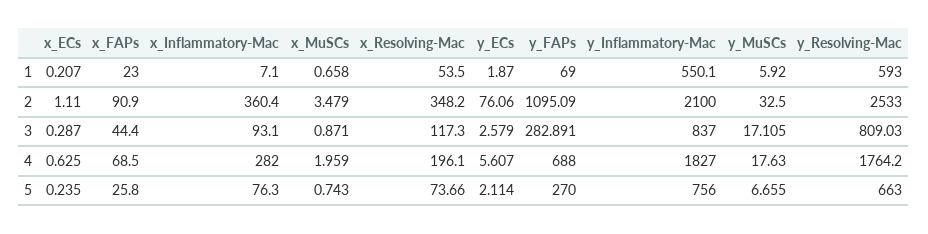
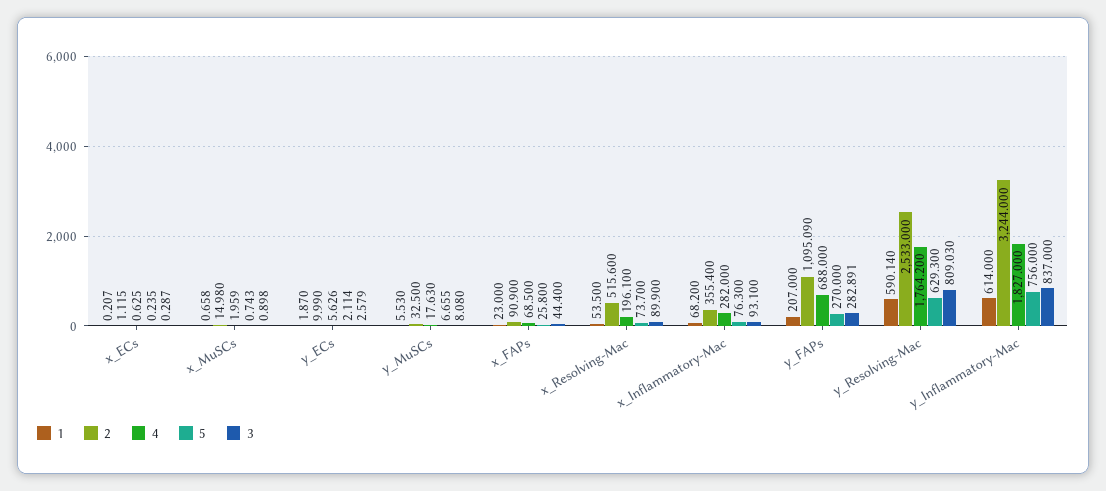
  {
    "1": {
      "x_ECs": 0.207,
      "x_FAPs": 23,
-     "x_Inflammatory-Mac": 7.1,
+     "x_Inflammatory-Mac": 68.2,
      "x_MuSCs": 0.658,
      "x_Resolving-Mac": 53.5,
      "y_ECs": 1.87,
-     "y_FAPs": 69,
+     "y_FAPs": 207,
-     "y_Inflammatory-Mac": 550.1,
+     "y_Inflammatory-Mac": 614,
-     "y_MuSCs": 5.92,
+     "y_MuSCs": 5.53,
-     "y_Resolving-Mac": 593
+     "y_Resolving-Mac": 590.14
    },
    "2": {
-     "x_ECs": 1.11,
+     "x_ECs": 1.115,
      "x_FAPs": 90.9,
-     "x_Inflammatory-Mac": 360.4,
+     "x_Inflammatory-Mac": 355.4,
-     "x_MuSCs": 3.479,
+     "x_MuSCs": 14.98,
-     "x_Resolving-Mac": 348.2,
+     "x_Resolving-Mac": 515.6,
-     "y_ECs": 76.06,
+     "y_ECs": 9.99,
      "y_FAPs": 1095.09,
-     "y_Inflammatory-Mac": 2100,
+     "y_Inflammatory-Mac": 3244,
      "y_MuSCs": 32.5,
      "y_Resolving-Mac": 2533
    },
    "3": {
      "x_ECs": 0.287,
      "x_FAPs": 44.4,
      "x_Inflammatory-Mac": 93.1,
-     "x_MuSCs": 0.871,
+     "x_MuSCs": 0.898,
-     "x_Resolving-Mac": 117.3,
+     "x_Resolving-Mac": 89.9,
      "y_ECs": 2.579,
      "y_FAPs": 282.891,
      "y_Inflammatory-Mac": 837,
-     "y_MuSCs": 17.105,
+     "y_MuSCs": 8.08,
      "y_Resolving-Mac": 809.03
    },
    "4": {
      "x_ECs": 0.625,
      "x_FAPs": 68.5,
      "x_Inflammatory-Mac": 282,
      "x_MuSCs": 1.959,
      "x_Resolving-Mac": 196.1,
-     "y_ECs": 5.607,
+     "y_ECs": 5.626,
      "y_FAPs": 688,
      "y_Inflammatory-Mac": 1827,
      "y_MuSCs": 17.63,
      "y_Resolving-Mac": 1764.2
    },
    "5": {
      "x_ECs": 0.235,
      "x_FAPs": 25.8,
      "x_Inflammatory-Mac": 76.3,
      "x_MuSCs": 0.743,
-     "x_Resolving-Mac": 73.66,
+     "x_Resolving-Mac": 73.7,
      "y_ECs": 2.114,
      "y_FAPs": 270,
      "y_Inflammatory-Mac": 756,
      "y_MuSCs": 6.655,
-     "y_Resolving-Mac": 663
+     "y_Resolving-Mac": 629.3
    }
  }

